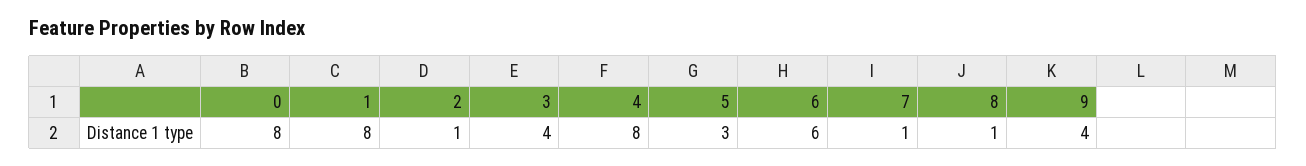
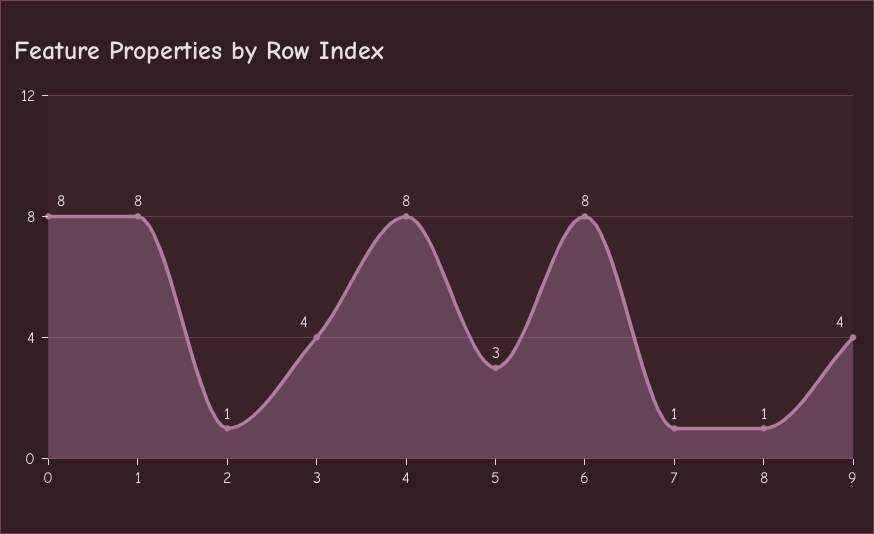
  {
    "0": 8,
    "1": 8,
    "2": 1,
    "3": 4,
    "4": 8,
    "5": 3,
-   "6": 6,
+   "6": 8,
    "7": 1,
    "8": 1,
    "9": 4
  }

